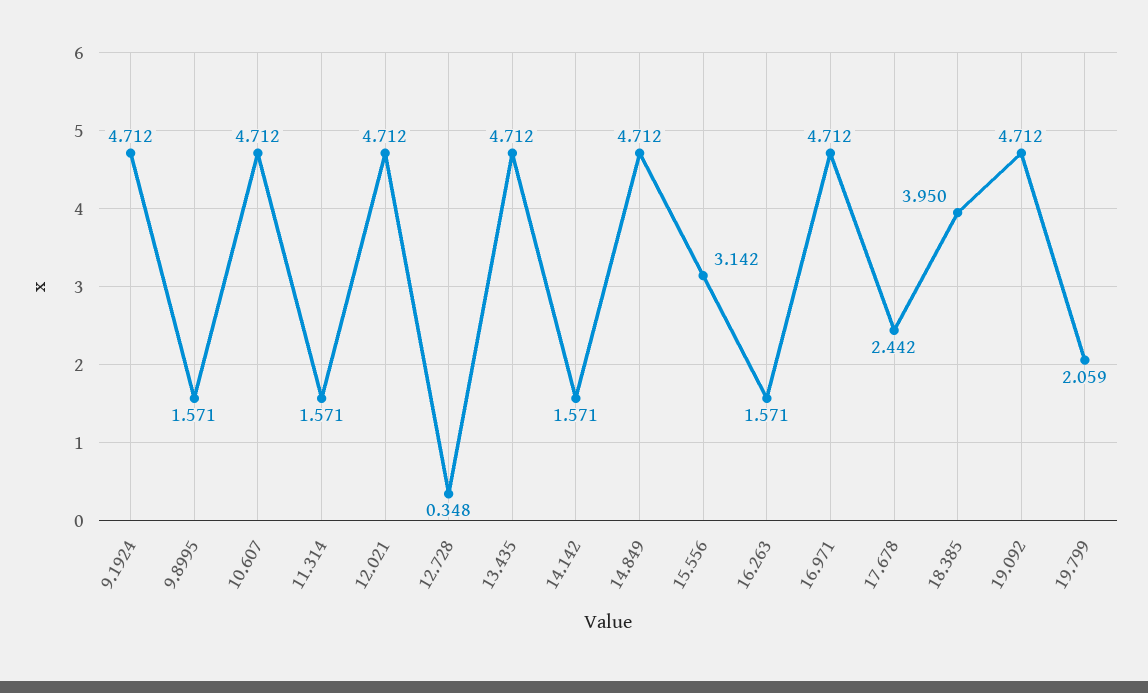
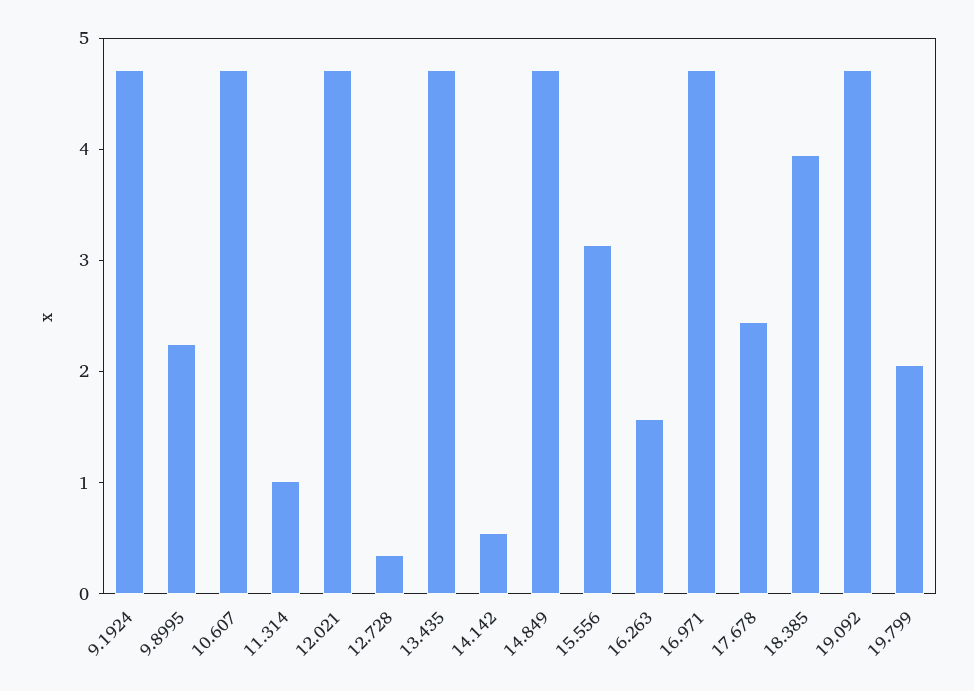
  {
    "9.1924": 4.712,
-   "9.8995": 1.571,
+   "9.8995": 2.2,
    "10.607": 4.712,
-   "11.314": 1.571,
+   "11.314": 1,
    "12.021": 4.712,
    "12.728": 0.348,
    "13.435": 4.712,
-   "14.142": 1.571,
+   "14.142": 0.6,
    "14.849": 4.712,
    "15.556": 3.142,
    "16.263": 1.571,
    "16.971": 4.712,
    "17.678": 2.442,
    "18.385": 3.95,
    "19.092": 4.712,
    "19.799": 2.059
  }

